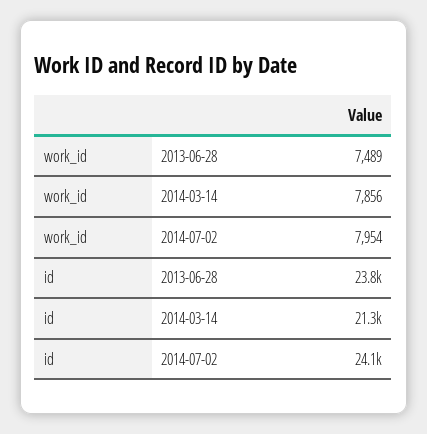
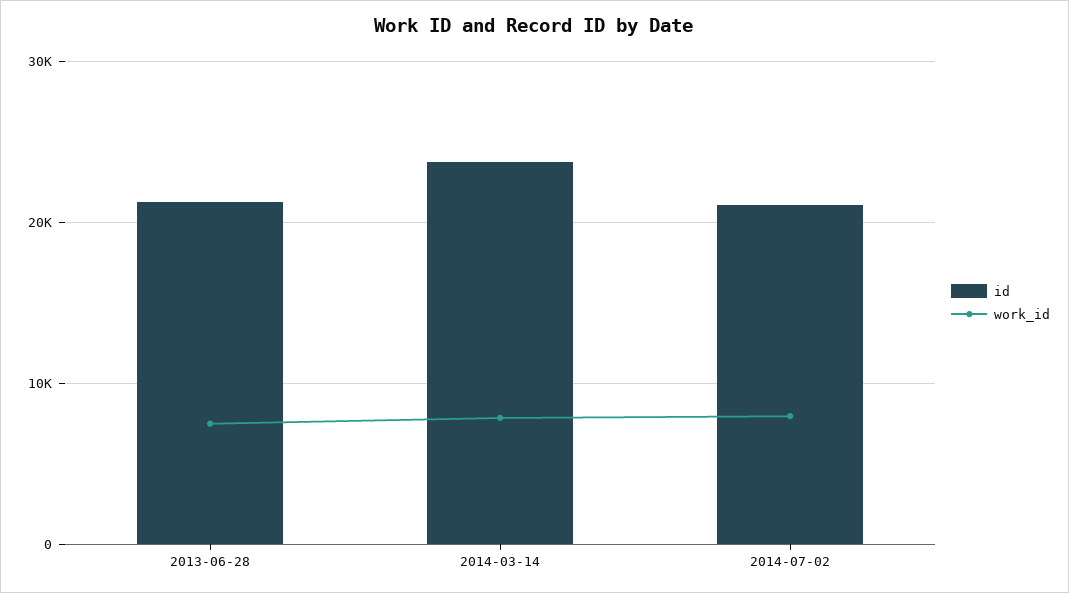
  {
    "work_id": {
      "2013-06-28": 7489,
      "2014-03-14": 7856,
      "2014-07-02": 7954
    },
    "id": {
-     "2013-06-28": 23800,
+     "2013-06-28": 21000,
-     "2014-03-14": 21300,
+     "2014-03-14": 24000,
-     "2014-07-02": 24100
+     "2014-07-02": 21000
    }
  }

